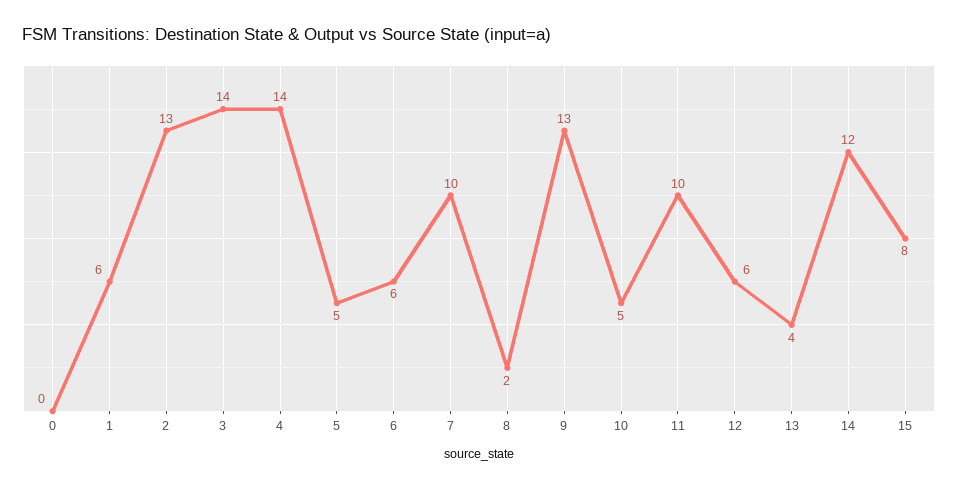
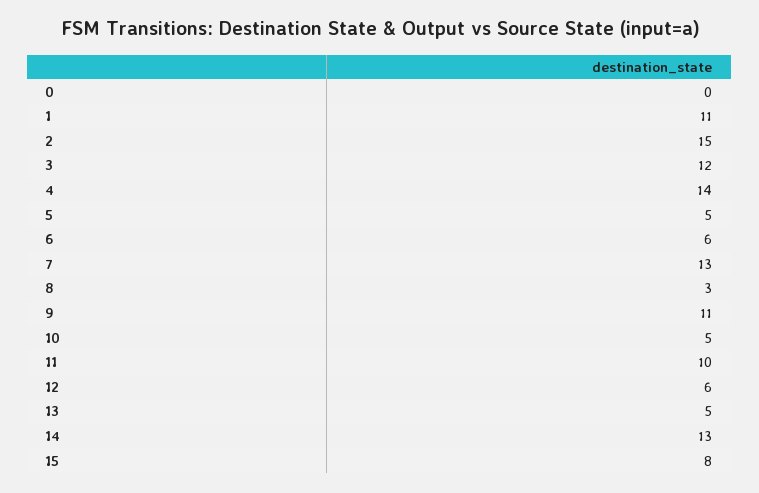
  {
    "0": 0,
-   "1": 6,
+   "1": 11,
-   "2": 13,
+   "2": 15,
-   "3": 14,
+   "3": 12,
    "4": 14,
    "5": 5,
    "6": 6,
-   "7": 10,
+   "7": 13,
-   "8": 2,
+   "8": 3,
-   "9": 13,
+   "9": 11,
    "10": 5,
    "11": 10,
    "12": 6,
-   "13": 4,
+   "13": 5,
-   "14": 12,
+   "14": 13,
    "15": 8
  }

